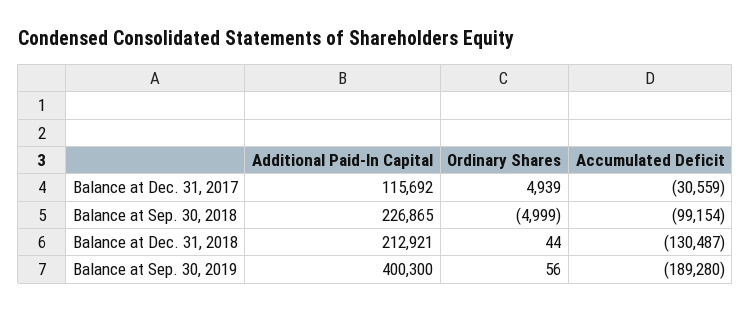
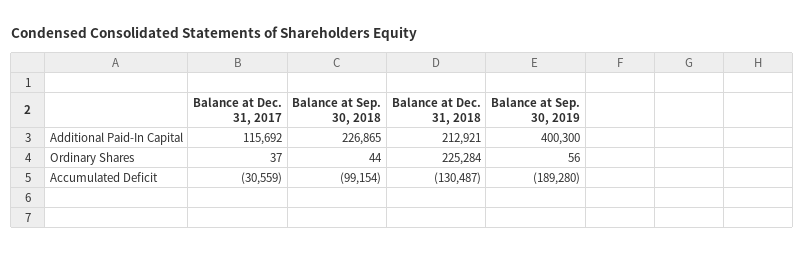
  {
    "Additional Paid-In Capital": {
      "Balance at Dec. 31, 2017": 115692,
      "Balance at Sep. 30, 2018": 226865,
      "Balance at Dec. 31, 2018": 212921,
      "Balance at Sep. 30, 2019": 400300
    },
    "Ordinary Shares": {
-     "Balance at Dec. 31, 2017": 4939,
+     "Balance at Dec. 31, 2017": 37,
-     "Balance at Sep. 30, 2018": -4999,
+     "Balance at Sep. 30, 2018": 44,
-     "Balance at Dec. 31, 2018": 44,
+     "Balance at Dec. 31, 2018": 225284,
      "Balance at Sep. 30, 2019": 56
    },
    "Accumulated Deficit": {
      "Balance at Dec. 31, 2017": -30559,
      "Balance at Sep. 30, 2018": -99154,
      "Balance at Dec. 31, 2018": -130487,
      "Balance at Sep. 30, 2019": -189280
    }
  }

